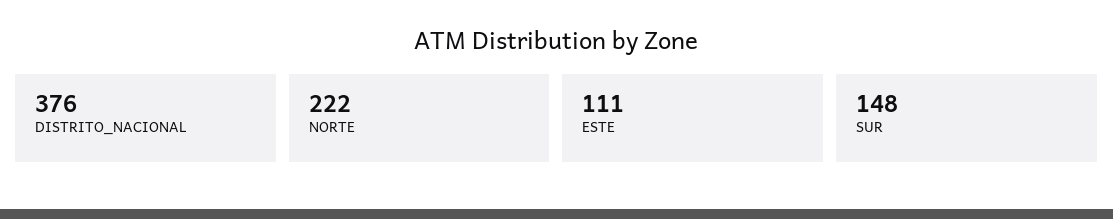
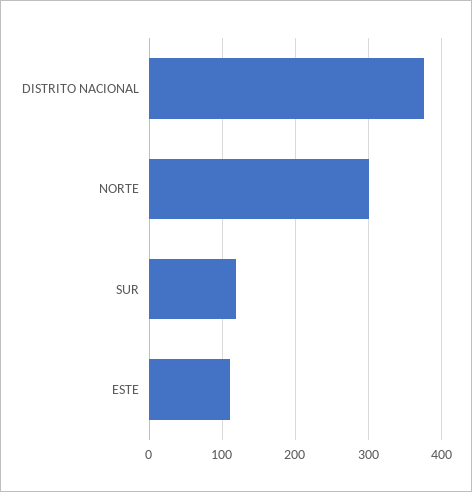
  {
    "DISTRITO_NACIONAL": 376,
-   "NORTE": 222,
+   "NORTE": 300,
    "ESTE": 111,
-   "SUR": 148
+   "SUR": 120
  }

